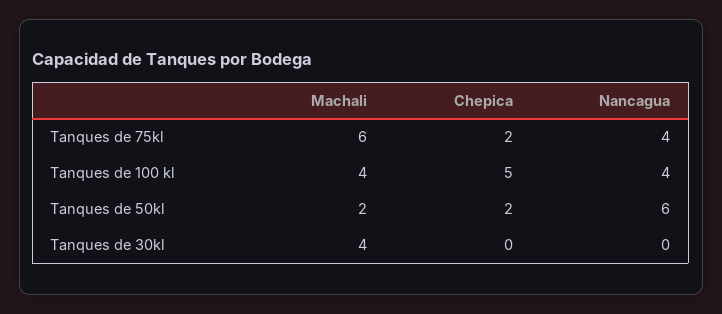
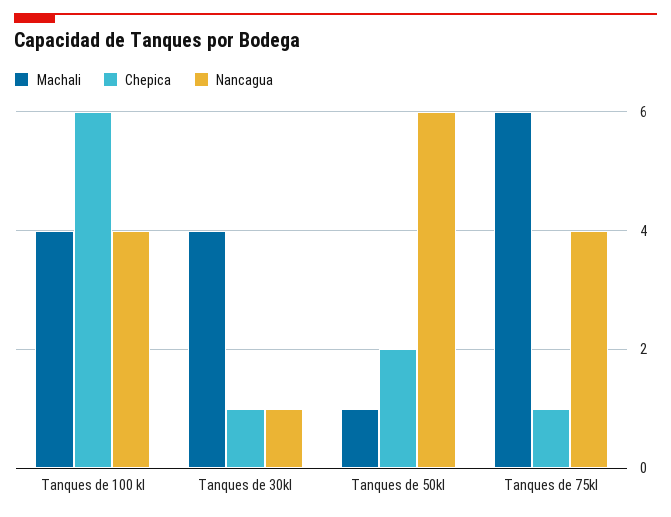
  {
    "Machali": {
      "Tanques de 75kl": 6,
      "Tanques de 100 kl": 4,
-     "Tanques de 50kl": 2,
+     "Tanques de 50kl": 1,
      "Tanques de 30kl": 4
    },
    "Chepica": {
-     "Tanques de 75kl": 2,
+     "Tanques de 75kl": 1,
-     "Tanques de 100 kl": 5,
+     "Tanques de 100 kl": 6,
      "Tanques de 50kl": 2,
-     "Tanques de 30kl": 0
+     "Tanques de 30kl": 1
    },
    "Nancagua": {
      "Tanques de 75kl": 4,
      "Tanques de 100 kl": 4,
      "Tanques de 50kl": 6,
-     "Tanques de 30kl": 0
+     "Tanques de 30kl": 1
    }
  }

